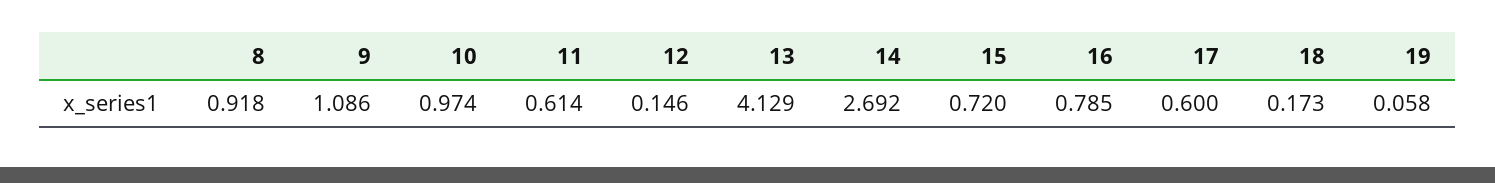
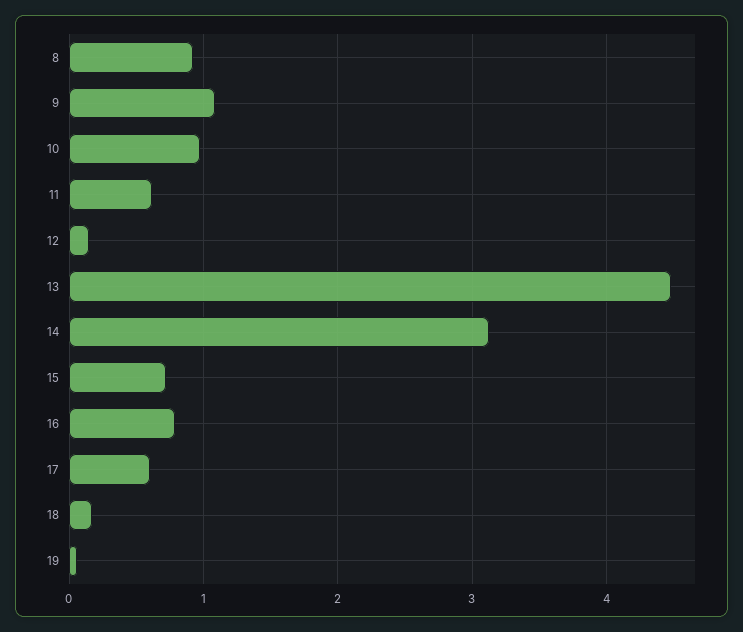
  {
    "8": 0.918,
    "9": 1.086,
    "10": 0.974,
    "11": 0.614,
    "12": 0.146,
-   "13": 4.129,
+   "13": 4.5,
-   "14": 2.692,
+   "14": 3.1,
    "15": 0.72,
    "16": 0.785,
    "17": 0.6,
    "18": 0.173,
    "19": 0.058
  }

